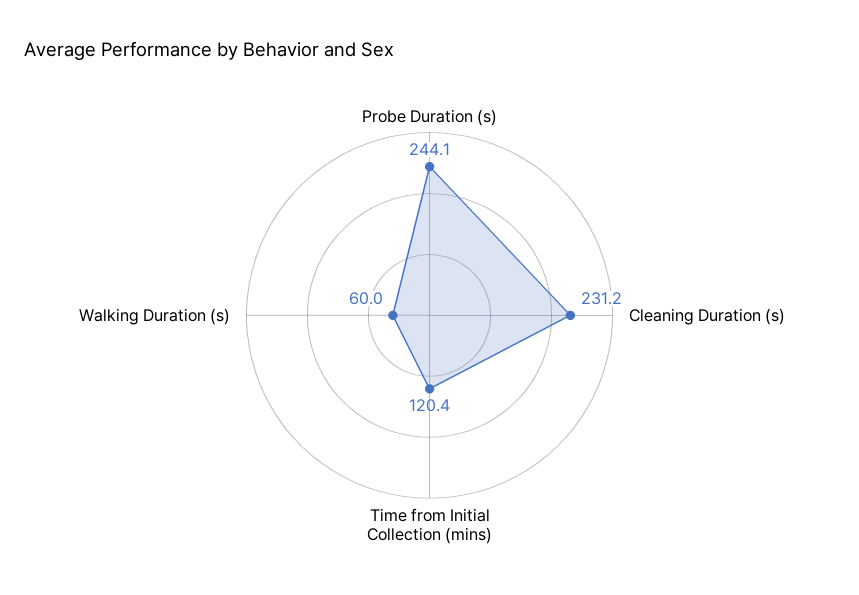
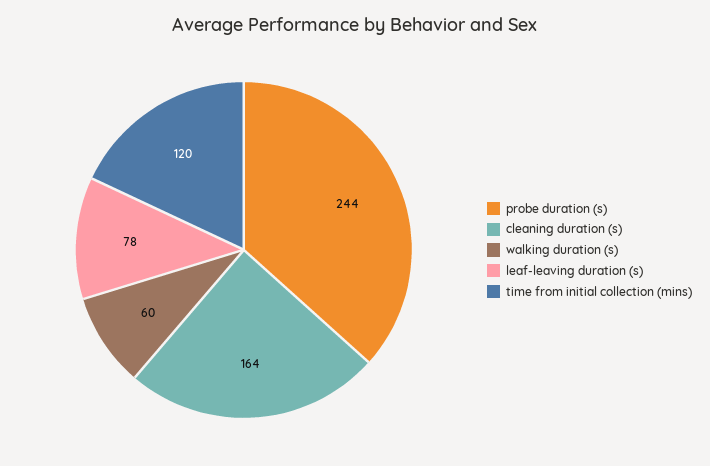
  {
    "Probe Duration (s)": 244.1,
-   "Cleaning Duration (s)": 231.2,
+   "Cleaning Duration (s)": 164,
    "Time from Initial Collection (mins)": 120.4,
-   "Walking Duration (s)": 60
+   "Walking Duration (s)": 60,
+   "leaf-leaving duration (s)": 78
  }

